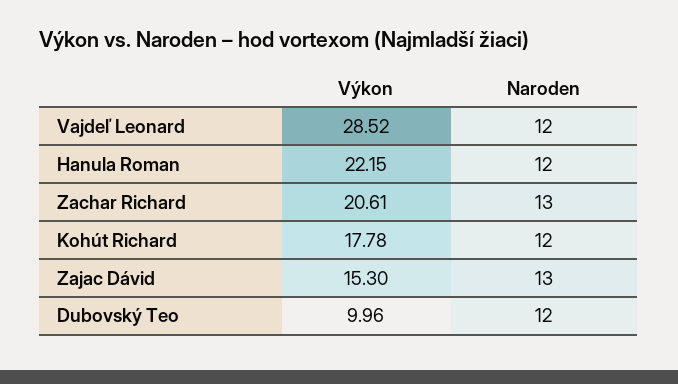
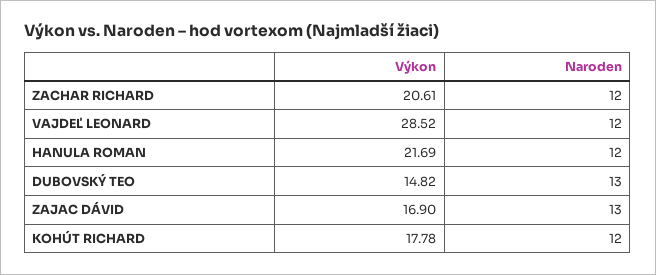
  {
    "Výkon": {
      "Vajdeľ Leonard": 28.52,
-     "Hanula Roman": 22.15,
+     "Hanula Roman": 21.69,
      "Zachar Richard": 20.61,
      "Kohút Richard": 17.78,
-     "Zajac Dávid": 15.3,
+     "Zajac Dávid": 16.9,
-     "Dubovský Teo": 9.96
+     "Dubovský Teo": 14.82
    },
    "Naroden": {
      "Vajdeľ Leonard": 12,
      "Hanula Roman": 12,
-     "Zachar Richard": 13,
+     "Zachar Richard": 12,
      "Kohút Richard": 12,
      "Zajac Dávid": 13,
-     "Dubovský Teo": 12
+     "Dubovský Teo": 13
    }
  }

